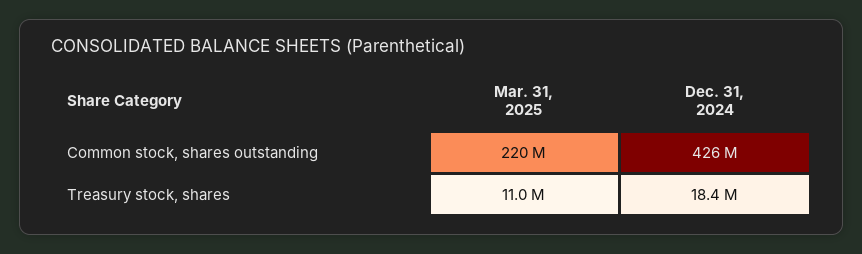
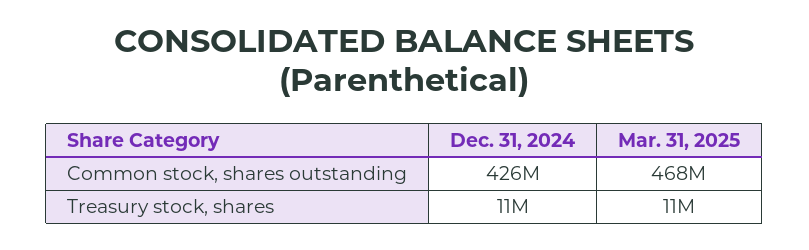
  {
    "Mar. 31, 2025": {
-     "Common stock, shares outstanding": 220000000,
+     "Common stock, shares outstanding": 468000000,
      "Treasury stock, shares": 11000000
    },
    "Dec. 31, 2024": {
      "Common stock, shares outstanding": 426000000,
-     "Treasury stock, shares": 18400000
+     "Treasury stock, shares": 11000000
    }
  }

